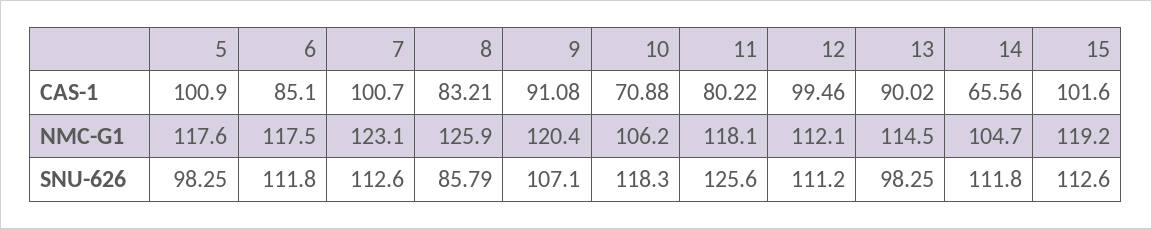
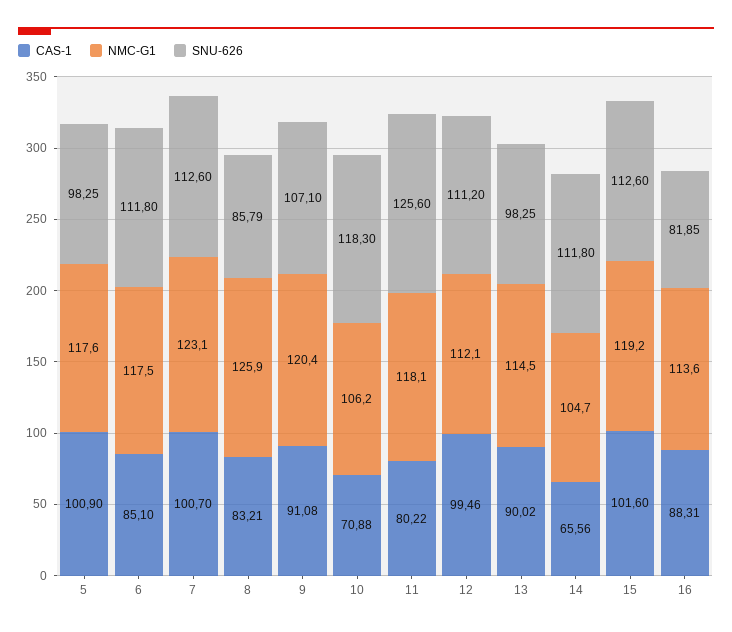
  {
    "CAS-1": {
      "5": 100.9,
      "6": 85.1,
      "7": 100.7,
      "8": 83.21,
      "9": 91.08,
      "10": 70.88,
      "11": 80.22,
      "12": 99.46,
      "13": 90.02,
      "14": 65.56,
-     "15": 101.6
+     "15": 101.6,
+     "16": 88.31
    },
    "NMC-G1": {
      "5": 117.6,
      "6": 117.5,
      "7": 123.1,
      "8": 125.9,
      "9": 120.4,
      "10": 106.2,
      "11": 118.1,
      "12": 112.1,
      "13": 114.5,
      "14": 104.7,
-     "15": 119.2
+     "15": 119.2,
+     "16": 113.6
    },
    "SNU-626": {
      "5": 98.25,
      "6": 111.8,
      "7": 112.6,
      "8": 85.79,
      "9": 107.1,
      "10": 118.3,
      "11": 125.6,
      "12": 111.2,
      "13": 98.25,
      "14": 111.8,
-     "15": 112.6
+     "15": 112.6,
+     "16": 81.85
    }
  }

